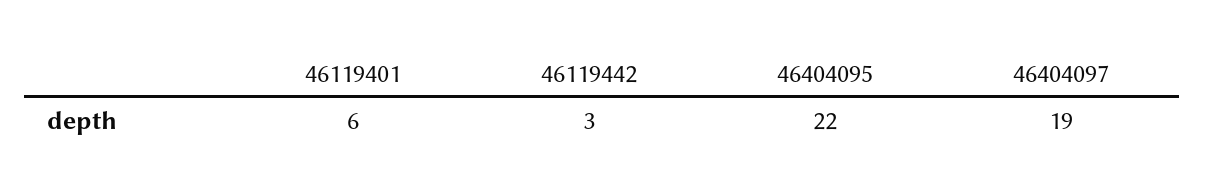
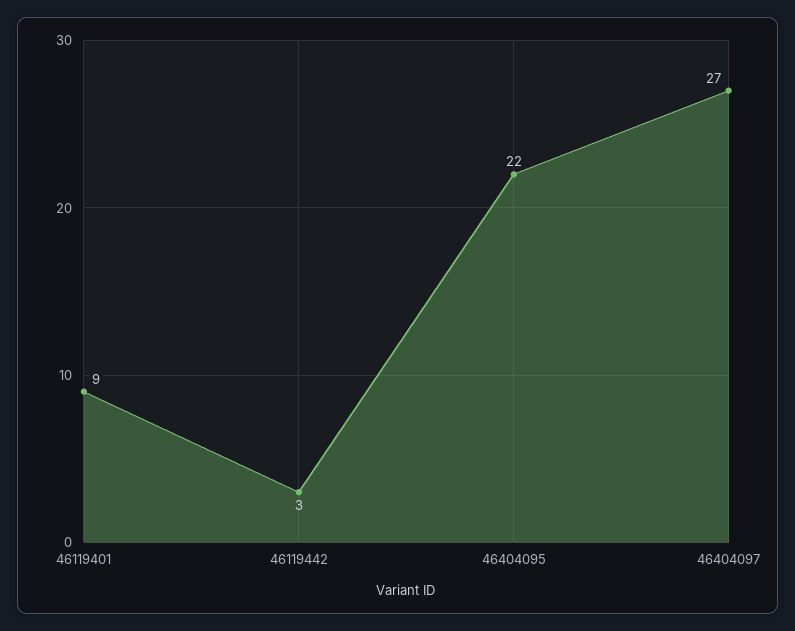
  {
-   "46119401": 6,
+   "46119401": 9,
    "46119442": 3,
    "46404095": 22,
-   "46404097": 19
+   "46404097": 27
  }

